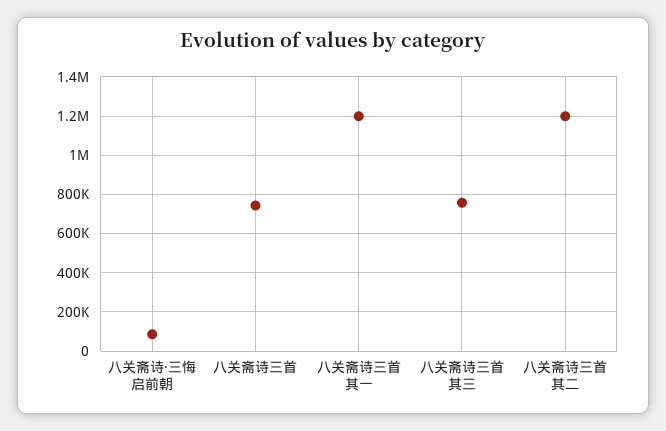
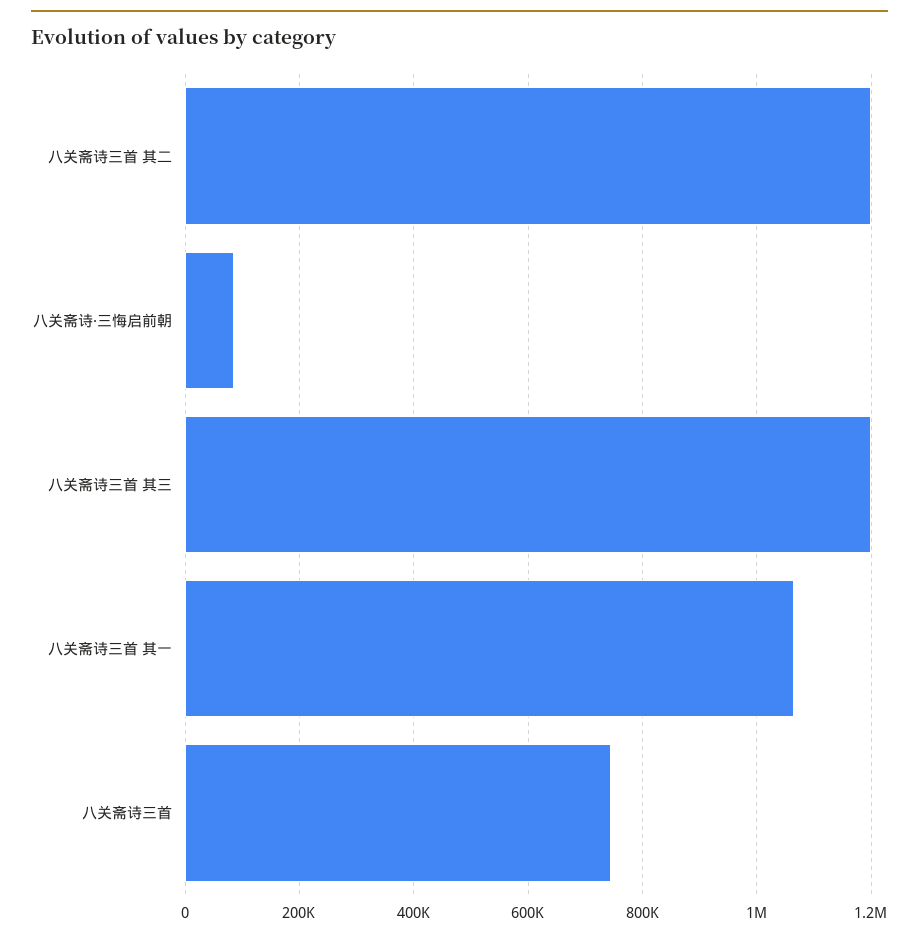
  {
    "八关斋诗·三悔启前朝": 80000,
    "八关斋诗三首": 740000,
-   "八关斋诗三首 其一": 1200000,
+   "八关斋诗三首 其一": 1060000,
-   "八关斋诗三首 其三": 750000,
+   "八关斋诗三首 其三": 1200000,
    "八关斋诗三首 其二": 1200000
  }

